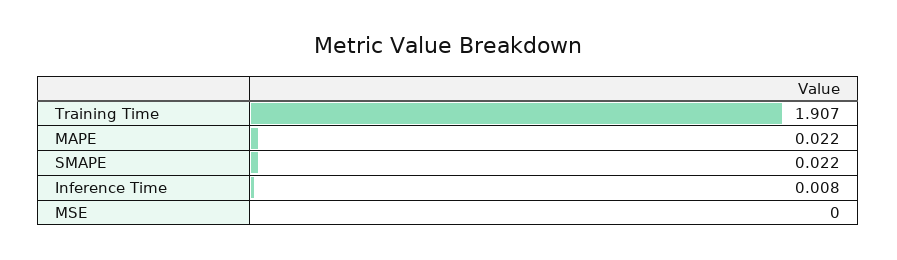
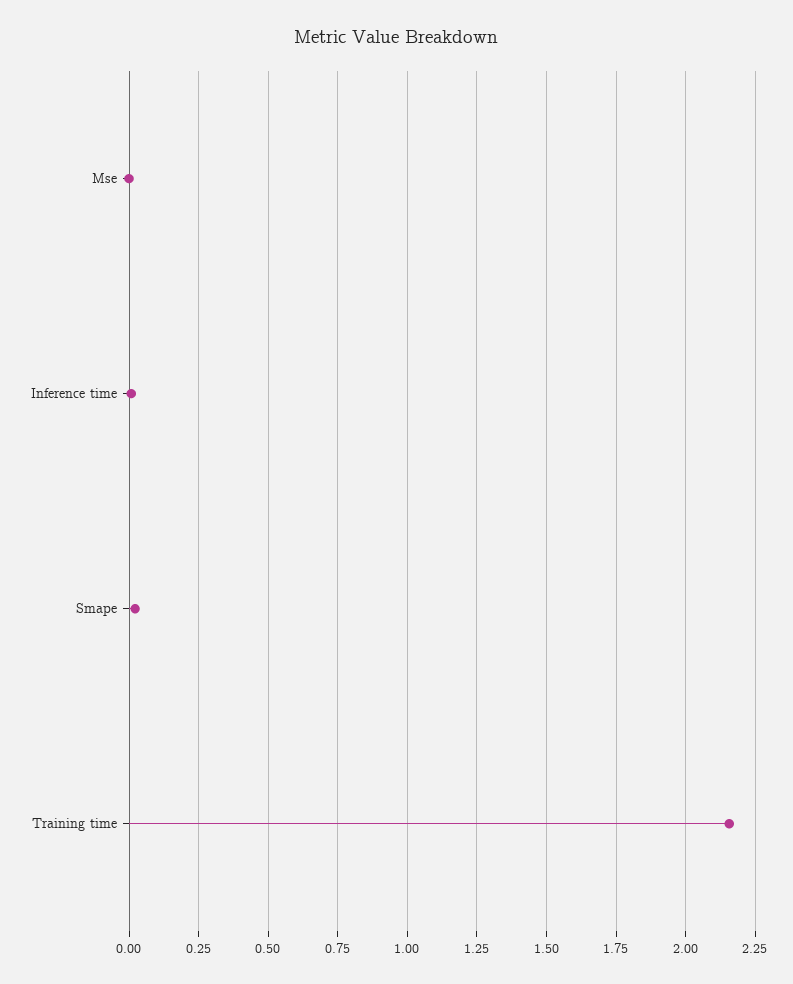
  {
-   "Training Time": 1.907,
+   "Training Time": 2.15,
-   "MAPE": 0.022,
    "SMAPE": 0.022,
    "Inference Time": 0.008,
    "MSE": 0
  }

